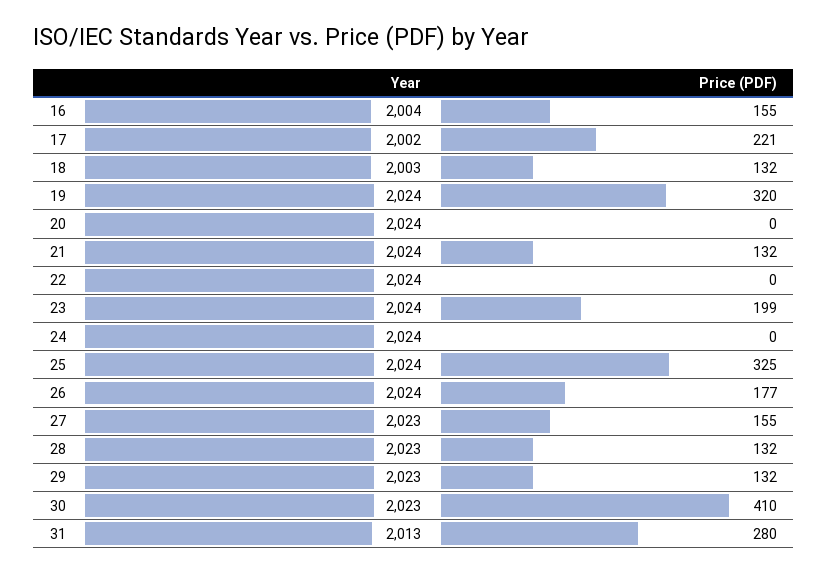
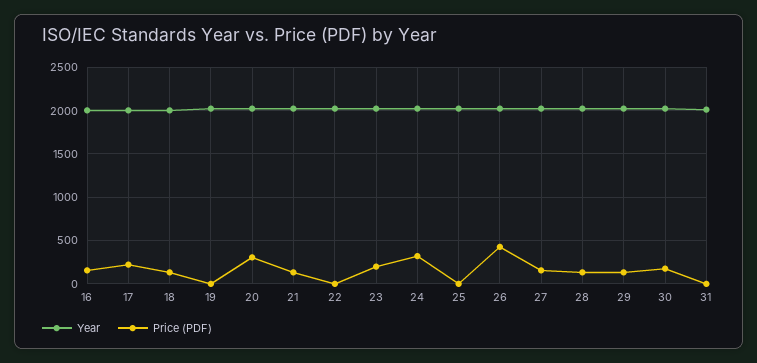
  {
    "Year": {
      "16": 2004,
      "17": 2002,
      "18": 2003,
      "19": 2024,
      "20": 2024,
      "21": 2024,
      "22": 2024,
      "23": 2024,
      "24": 2024,
      "25": 2024,
      "26": 2024,
      "27": 2023,
      "28": 2023,
      "29": 2023,
      "30": 2023,
      "31": 2013
    },
    "Price (PDF)": {
      "16": 155,
      "17": 221,
      "18": 132,
-     "19": 320,
+     "19": 0,
-     "20": 0,
+     "20": 300,
      "21": 132,
      "22": 0,
      "23": 199,
-     "24": 0,
+     "24": 300,
-     "25": 325,
+     "25": 0,
-     "26": 177,
+     "26": 400,
      "27": 155,
      "28": 132,
      "29": 132,
-     "30": 410,
+     "30": 200,
-     "31": 280
+     "31": 0
    }
  }

